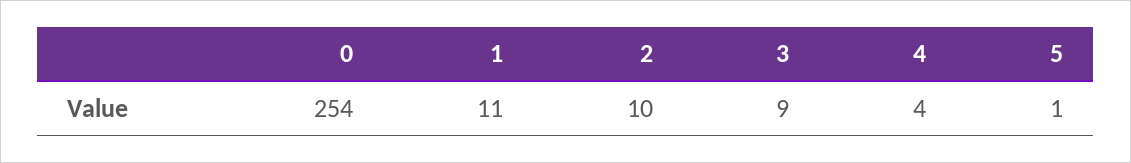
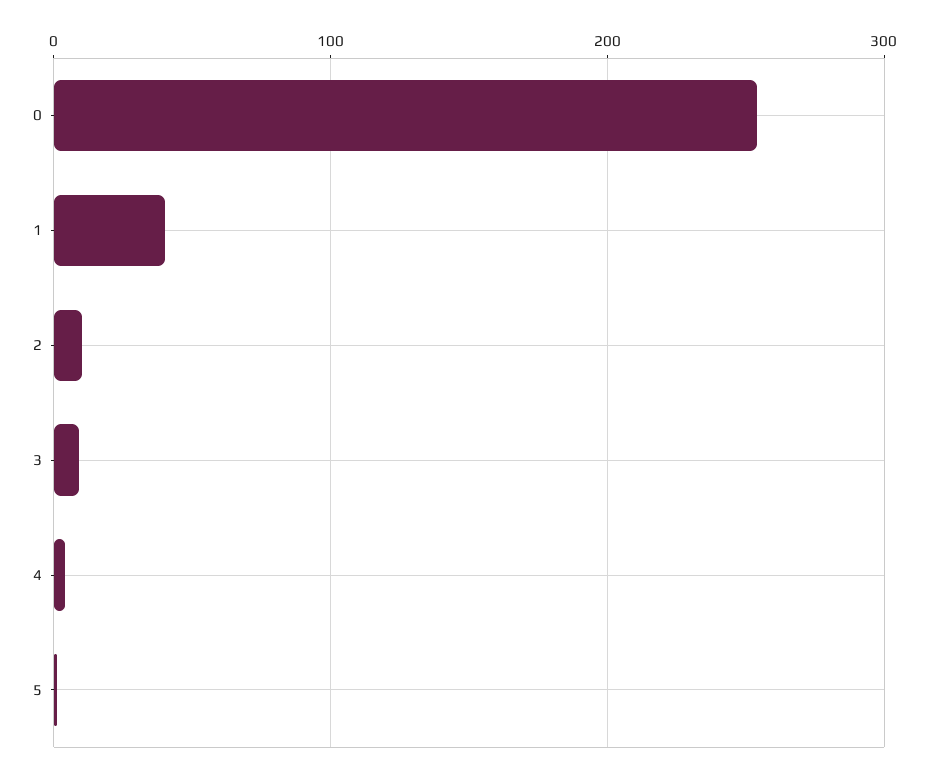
  {
    "0": 254,
-   "1": 11,
+   "1": 40,
    "2": 10,
    "3": 9,
    "4": 4,
    "5": 1
  }

